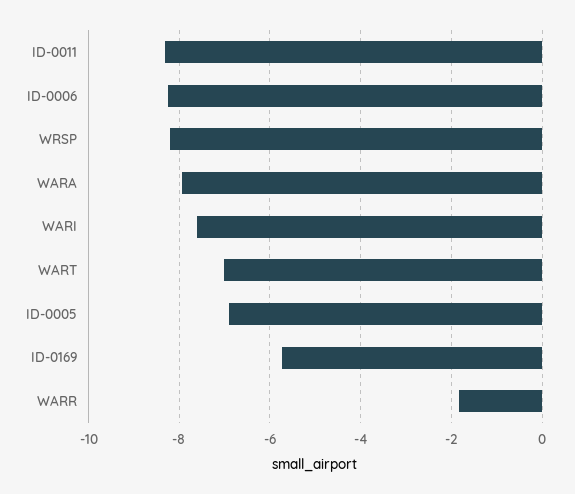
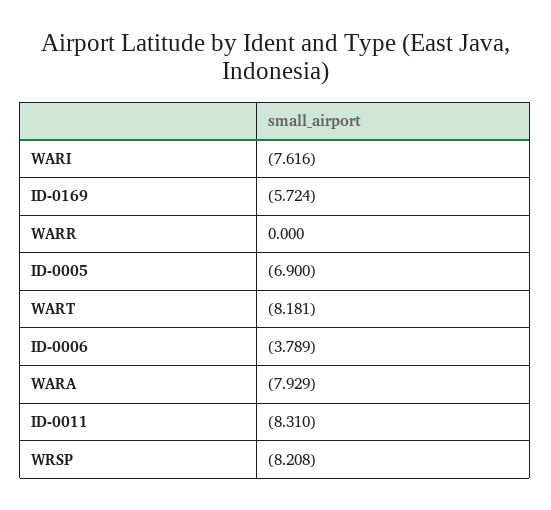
  {
    "ID-0011": -8.31,
-   "ID-0006": -8.2,
+   "ID-0006": -3.789,
    "WRSP": -8.208,
    "WARA": -7.929,
    "WARI": -7.616,
-   "WART": -7,
+   "WART": -8.181,
    "ID-0005": -6.9,
    "ID-0169": -5.724,
-   "WARR": -1.8
+   "WARR": 0
  }

